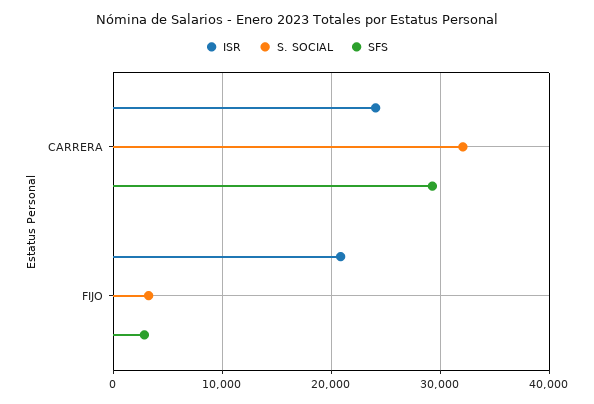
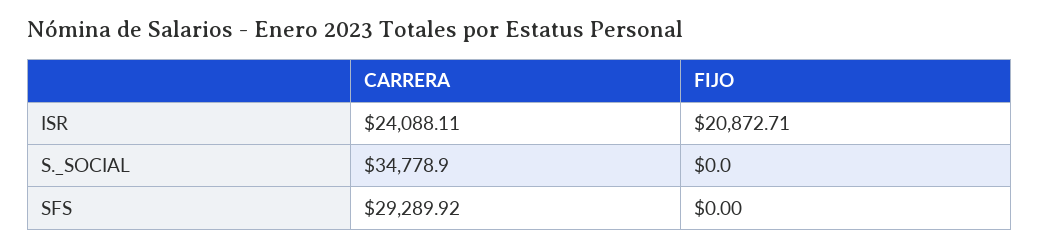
  {
    "ISR": {
      "CARRERA": 24088.11,
      "FIJO": 20872.71
    },
    "S. SOCIAL": {
-     "CARRERA": 32000,
+     "CARRERA": 34778.9,
-     "FIJO": 3000
+     "FIJO": 0
    },
    "SFS": {
      "CARRERA": 29289.92,
-     "FIJO": 3000
+     "FIJO": 0
    }
  }

